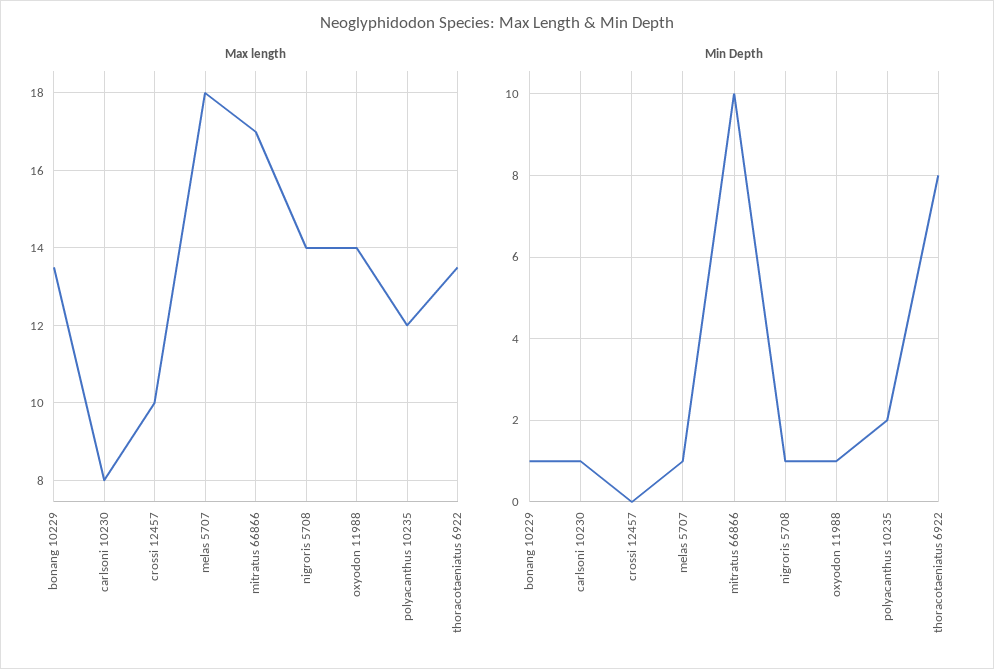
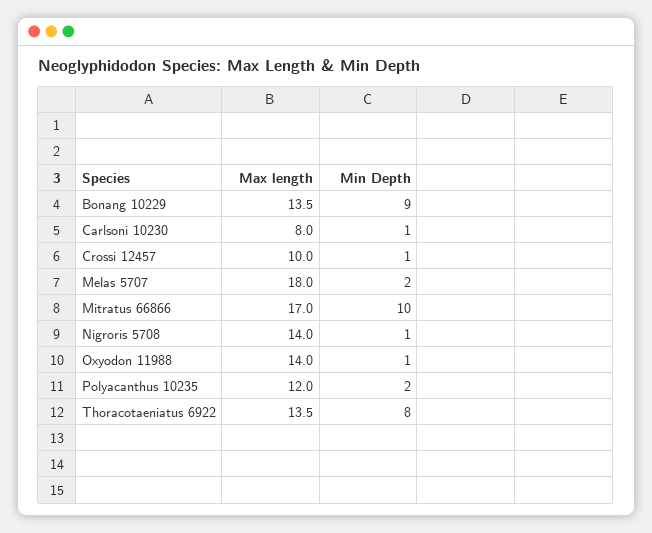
  {
    "Max length": {
      "bonang 10229": 13.5,
      "carlsoni 10230": 8,
      "crossi 12457": 10,
      "melas 5707": 18,
      "mitratus 66866": 17,
      "nigroris 5708": 14,
      "oxyodon 11988": 14,
      "polyacanthus 10235": 12,
      "thoracotaeniatus 6922": 13.5
    },
    "Min Depth": {
-     "bonang 10229": 1,
+     "bonang 10229": 9,
      "carlsoni 10230": 1,
-     "crossi 12457": 0,
+     "crossi 12457": 1,
-     "melas 5707": 1,
+     "melas 5707": 2,
      "mitratus 66866": 10,
      "nigroris 5708": 1,
      "oxyodon 11988": 1,
      "polyacanthus 10235": 2,
      "thoracotaeniatus 6922": 8
    }
  }

